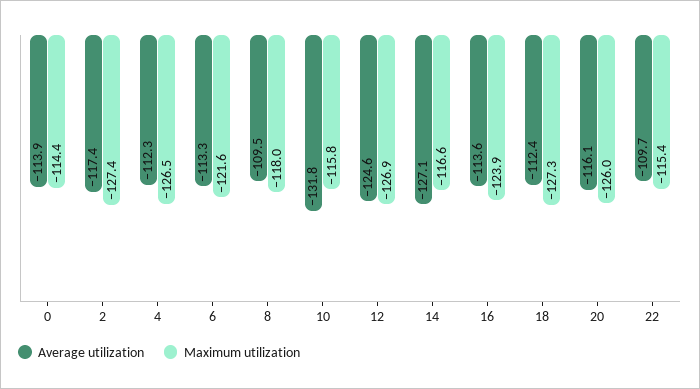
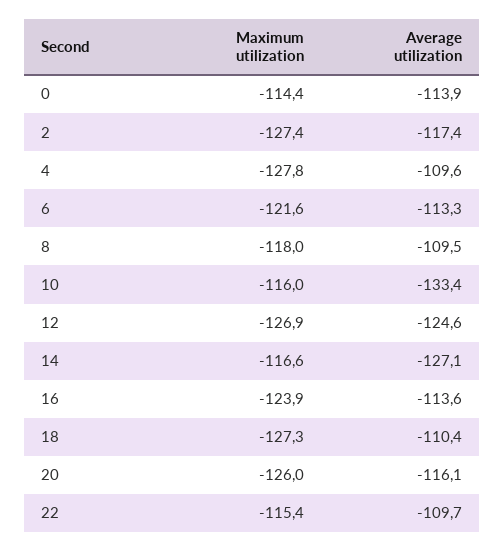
  {
    "Average utilization": {
      "0": -113.9,
      "2": -117.4,
-     "4": -112.3,
+     "4": -109.6,
      "6": -113.3,
      "8": -109.5,
-     "10": -131.8,
+     "10": -133.4,
      "12": -124.6,
      "14": -127.1,
      "16": -113.6,
-     "18": -112.4,
+     "18": -110.4,
      "20": -116.1,
      "22": -109.7
    },
    "Maximum utilization": {
      "0": -114.4,
      "2": -127.4,
-     "4": -126.5,
+     "4": -127.8,
      "6": -121.6,
      "8": -118,
-     "10": -115.8,
+     "10": -116,
      "12": -126.9,
      "14": -116.6,
      "16": -123.9,
      "18": -127.3,
      "20": -126,
      "22": -115.4
    }
  }

